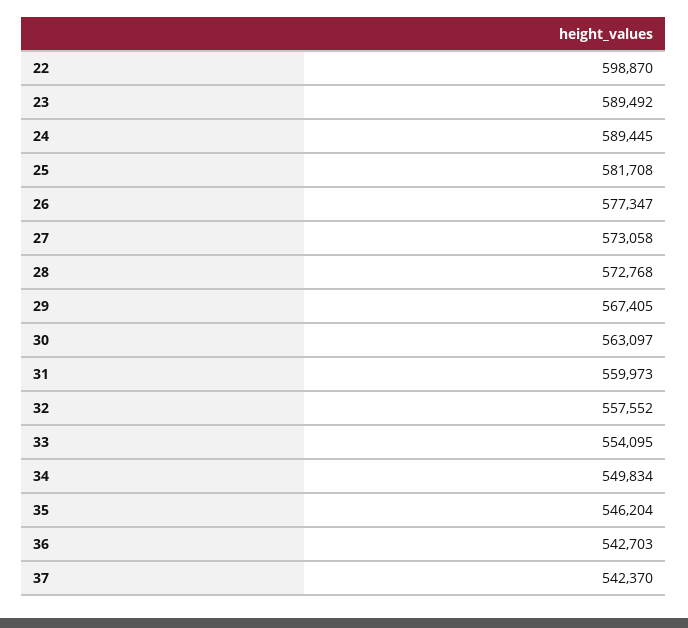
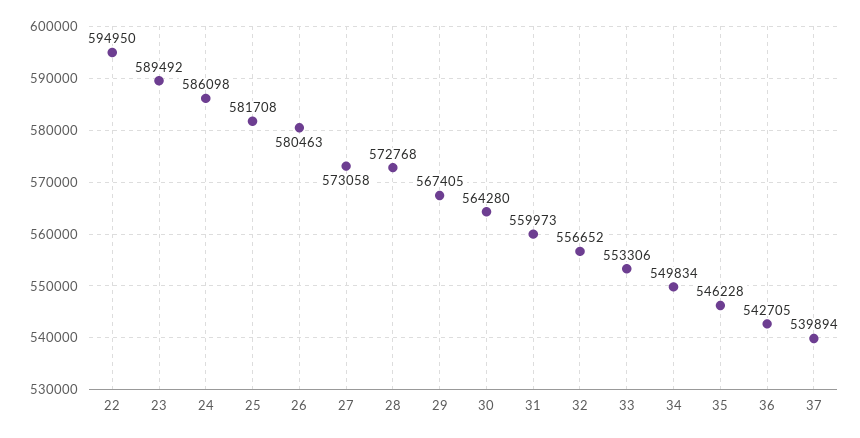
  {
-   "22": 598870,
+   "22": 594950,
    "23": 589492,
-   "24": 589445,
+   "24": 586098,
    "25": 581708,
-   "26": 577347,
+   "26": 580463,
    "27": 573058,
    "28": 572768,
    "29": 567405,
-   "30": 563097,
+   "30": 564280,
    "31": 559973,
-   "32": 557552,
+   "32": 556652,
-   "33": 554095,
+   "33": 553306,
    "34": 549834,
-   "35": 546204,
+   "35": 546228,
-   "36": 542703,
+   "36": 542705,
-   "37": 542370
+   "37": 539894
  }

